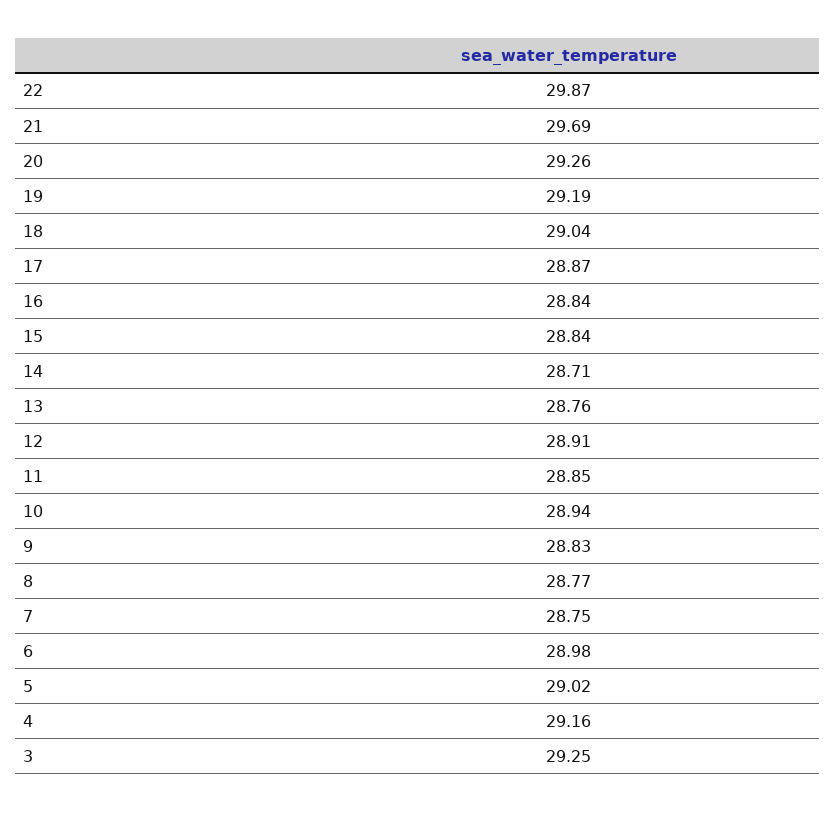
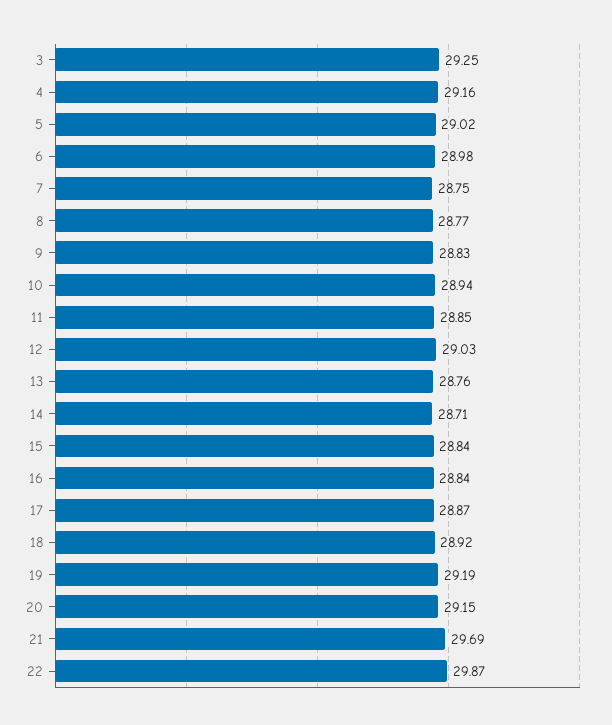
  {
    "22": 29.87,
    "21": 29.69,
-   "20": 29.26,
+   "20": 29.15,
    "19": 29.19,
-   "18": 29.04,
+   "18": 28.92,
    "17": 28.87,
    "16": 28.84,
    "15": 28.84,
    "14": 28.71,
    "13": 28.76,
-   "12": 28.91,
+   "12": 29.03,
    "11": 28.85,
    "10": 28.94,
    "9": 28.83,
    "8": 28.77,
    "7": 28.75,
    "6": 28.98,
    "5": 29.02,
    "4": 29.16,
    "3": 29.25
  }

